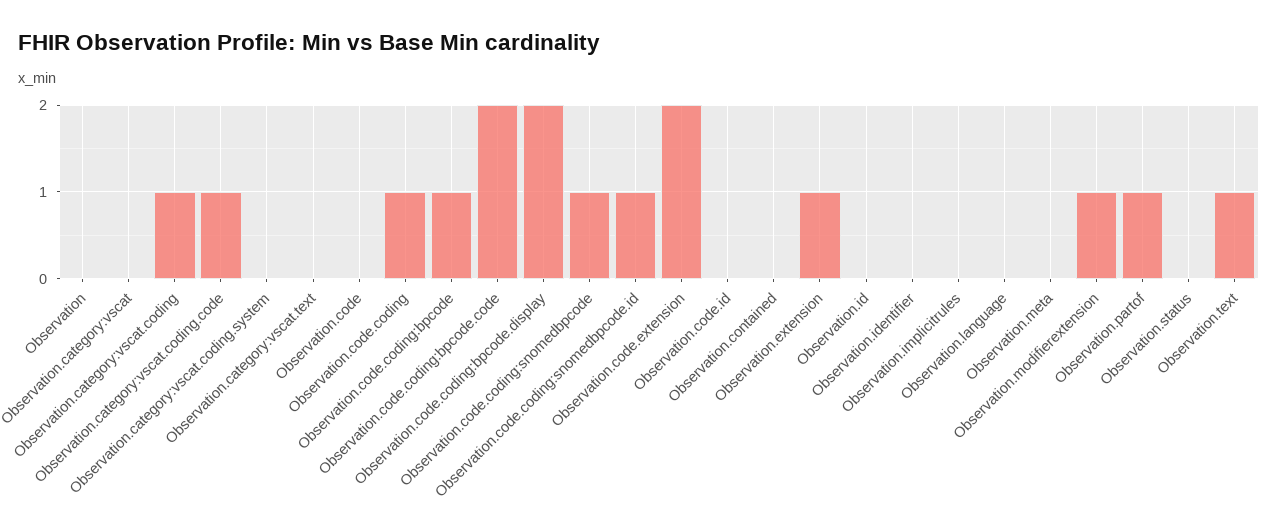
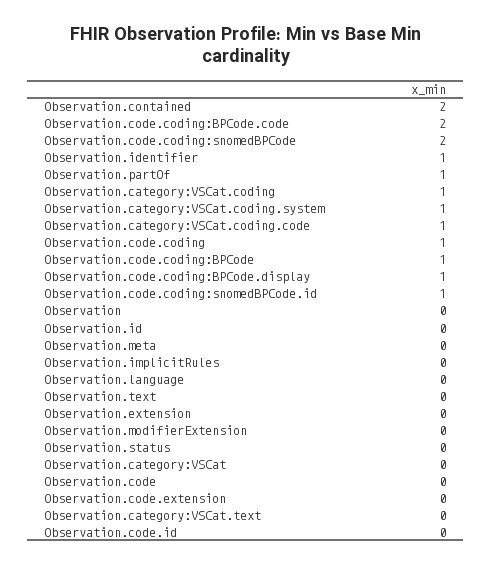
  {
    "Observation": 0,
    "Observation.category:vscat": 0,
    "Observation.category:vscat.coding": 1,
    "Observation.category:vscat.coding.code": 1,
-   "Observation.category:vscat.coding.system": 0,
+   "Observation.category:vscat.coding.system": 1,
    "Observation.category:vscat.text": 0,
    "Observation.code": 0,
    "Observation.code.coding": 1,
    "Observation.code.coding:bpcode": 1,
    "Observation.code.coding:bpcode.code": 2,
-   "Observation.code.coding:bpcode.display": 2,
+   "Observation.code.coding:bpcode.display": 1,
-   "Observation.code.coding:snomedbpcode": 1,
+   "Observation.code.coding:snomedbpcode": 2,
    "Observation.code.coding:snomedbpcode.id": 1,
-   "Observation.code.extension": 2,
+   "Observation.code.extension": 0,
    "Observation.code.id": 0,
-   "Observation.contained": 0,
+   "Observation.contained": 2,
-   "Observation.extension": 1,
+   "Observation.extension": 0,
    "Observation.id": 0,
-   "Observation.identifier": 0,
+   "Observation.identifier": 1,
    "Observation.implicitrules": 0,
    "Observation.language": 0,
    "Observation.meta": 0,
-   "Observation.modifierextension": 1,
+   "Observation.modifierextension": 0,
    "Observation.partof": 1,
    "Observation.status": 0,
-   "Observation.text": 1
+   "Observation.text": 0
  }

